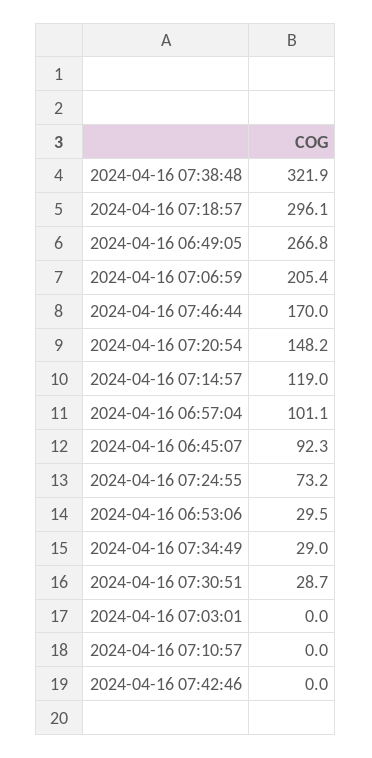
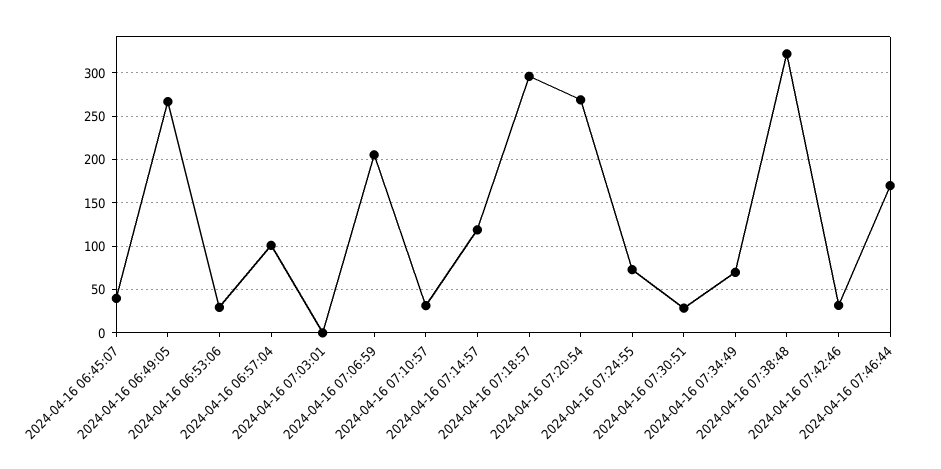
  {
    "2024-04-16 07:38:48": 321.9,
    "2024-04-16 07:18:57": 296.1,
    "2024-04-16 06:49:05": 266.8,
    "2024-04-16 07:06:59": 205.4,
    "2024-04-16 07:46:44": 170,
-   "2024-04-16 07:20:54": 148.2,
+   "2024-04-16 07:20:54": 270,
    "2024-04-16 07:14:57": 119,
    "2024-04-16 06:57:04": 101.1,
-   "2024-04-16 06:45:07": 92.3,
+   "2024-04-16 06:45:07": 40,
    "2024-04-16 07:24:55": 73.2,
    "2024-04-16 06:53:06": 29.5,
-   "2024-04-16 07:34:49": 29,
+   "2024-04-16 07:34:49": 70,
    "2024-04-16 07:30:51": 28.7,
    "2024-04-16 07:03:01": 0,
-   "2024-04-16 07:10:57": 0,
+   "2024-04-16 07:10:57": 30,
-   "2024-04-16 07:42:46": 0
+   "2024-04-16 07:42:46": 30
  }

